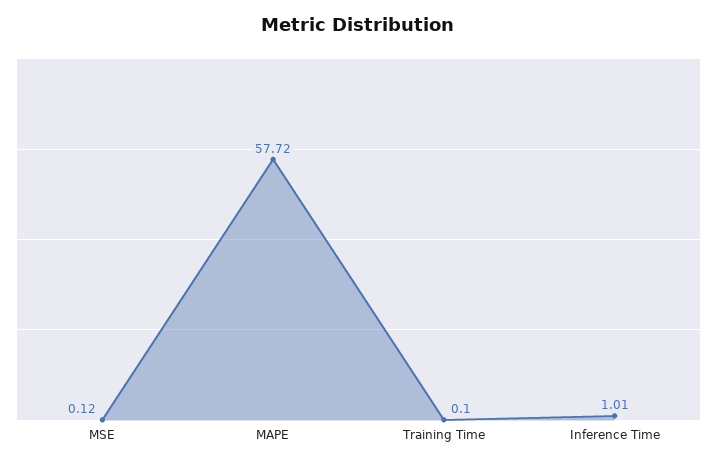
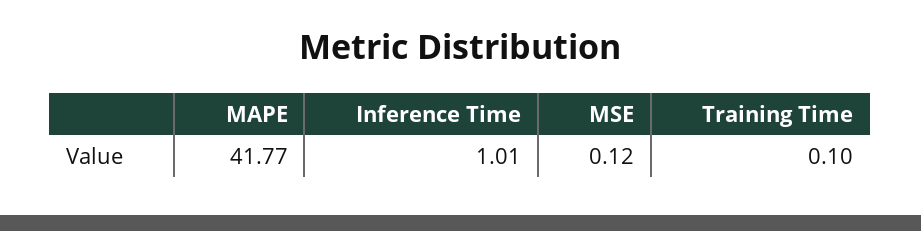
  {
    "MSE": 0.12,
-   "MAPE": 57.72,
+   "MAPE": 41.77,
    "Training Time": 0.1,
    "Inference Time": 1.01
  }

